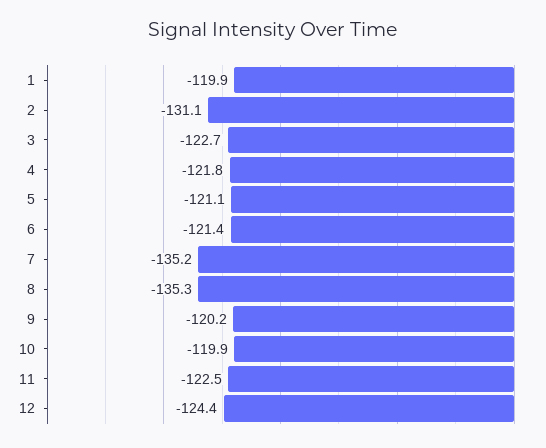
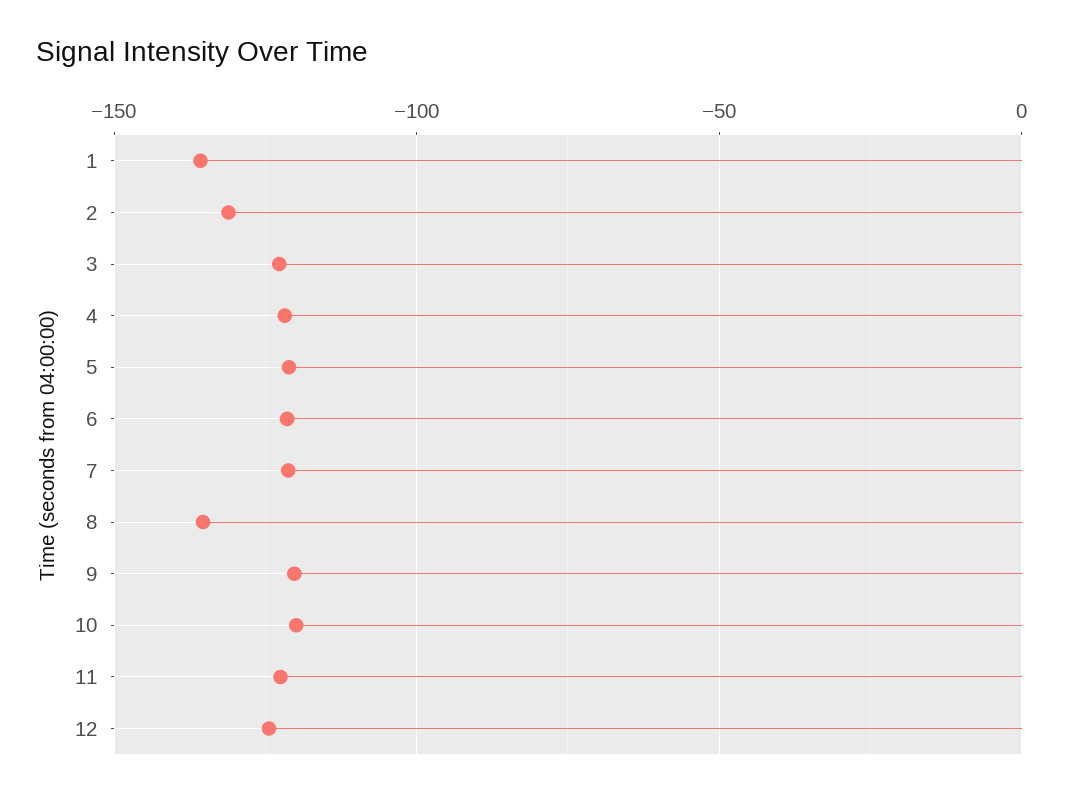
  {
-   "1": -119.9,
+   "1": -135,
    "2": -131.1,
    "3": -122.7,
    "4": -121.8,
    "5": -121.1,
    "6": -121.4,
-   "7": -135.2,
+   "7": -120,
    "8": -135.3,
    "9": -120.2,
    "10": -119.9,
    "11": -122.5,
    "12": -124.4
  }

